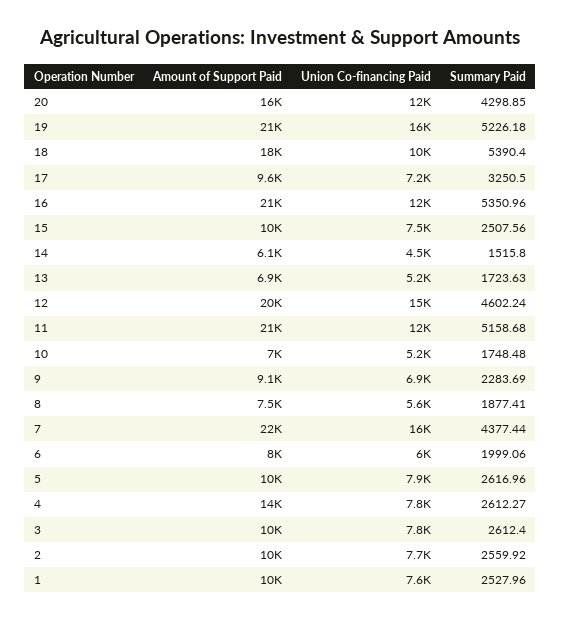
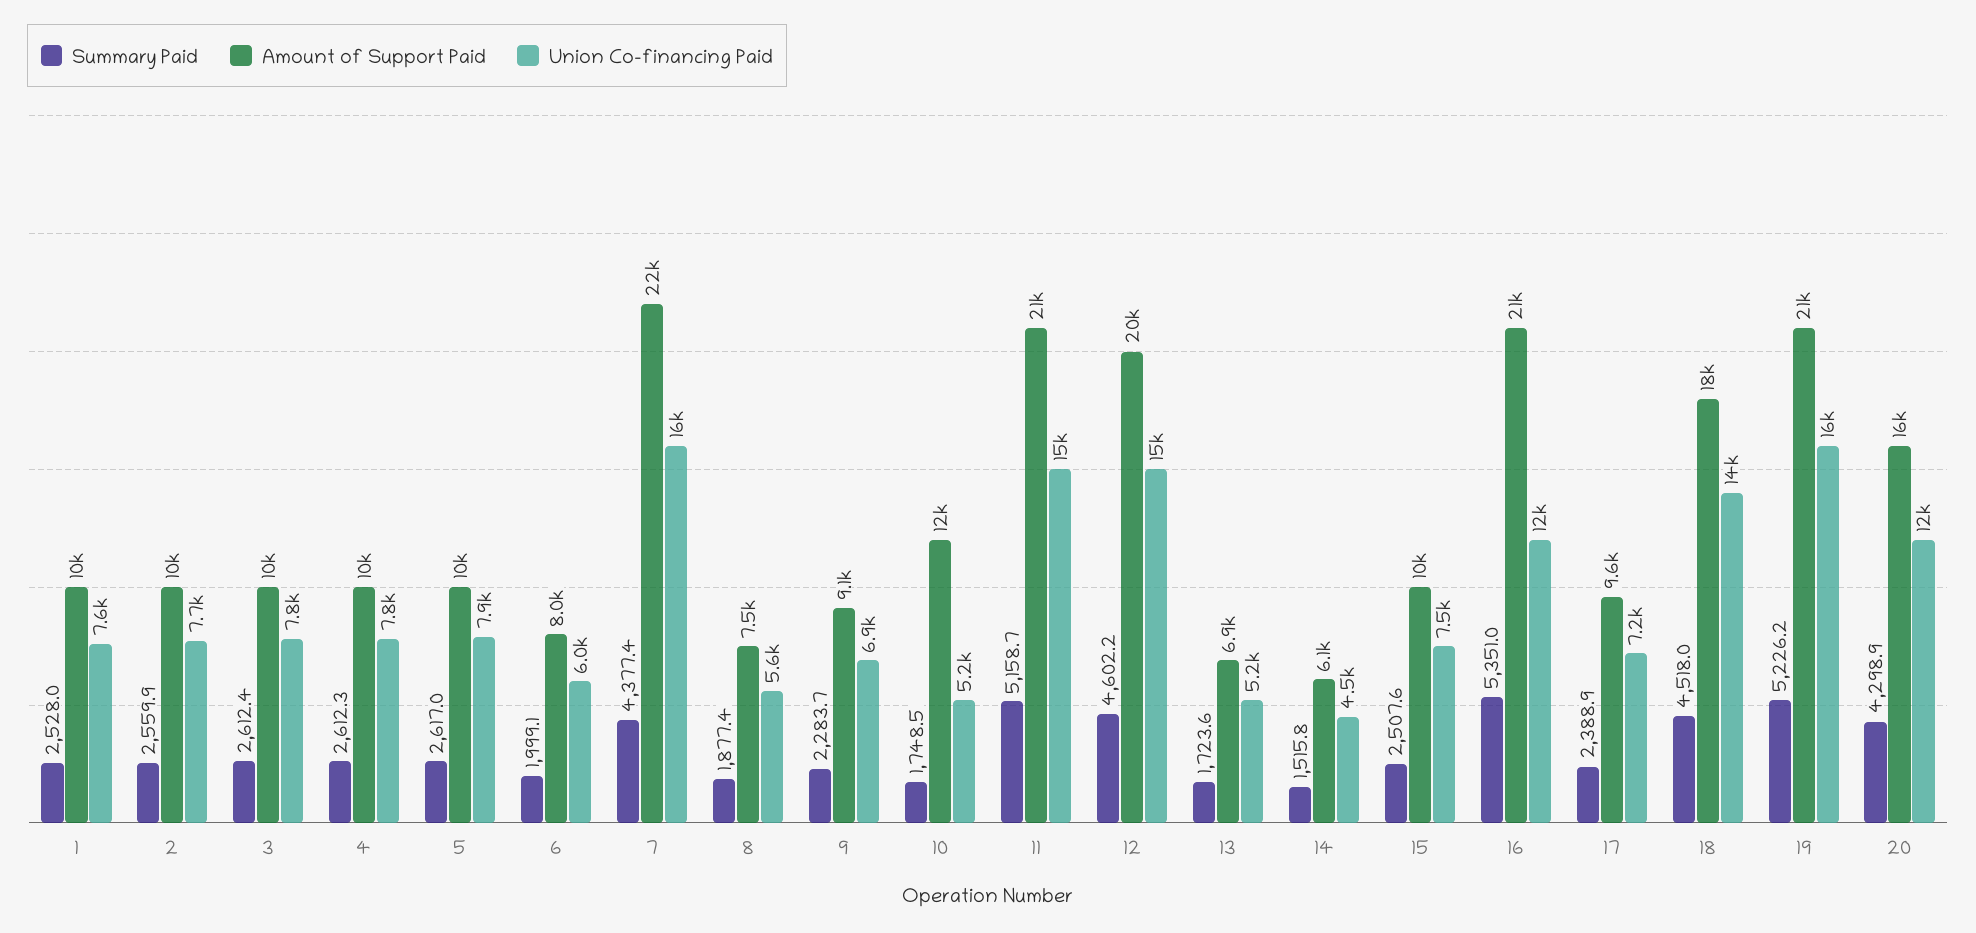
  {
    "Amount of Support Paid": {
      "20": 16000,
      "19": 21000,
      "18": 18000,
      "17": 9600,
      "16": 21000,
      "15": 10000,
      "14": 6100,
      "13": 6900,
      "12": 20000,
      "11": 21000,
-     "10": 7000,
+     "10": 12000,
      "9": 9100,
      "8": 7500,
      "7": 22000,
      "6": 8000,
      "5": 10000,
-     "4": 14000,
+     "4": 10000,
      "3": 10000,
      "2": 10000,
      "1": 10000
    },
    "Union Co-financing Paid": {
      "20": 12000,
      "19": 16000,
-     "18": 10000,
+     "18": 14000,
      "17": 7200,
      "16": 12000,
      "15": 7500,
      "14": 4500,
      "13": 5200,
      "12": 15000,
-     "11": 12000,
+     "11": 15000,
      "10": 5200,
      "9": 6900,
      "8": 5600,
      "7": 16000,
      "6": 6000,
      "5": 7900,
      "4": 7800,
      "3": 7800,
      "2": 7700,
      "1": 7600
    },
    "Summary Paid": {
      "20": 4298.85,
      "19": 5226.18,
-     "18": 5390.4,
+     "18": 4518,
-     "17": 3250.5,
+     "17": 2388.9,
      "16": 5350.96,
      "15": 2507.56,
      "14": 1515.8,
      "13": 1723.63,
      "12": 4602.24,
      "11": 5158.68,
      "10": 1748.48,
      "9": 2283.69,
      "8": 1877.41,
      "7": 4377.44,
      "6": 1999.06,
      "5": 2616.96,
      "4": 2612.27,
      "3": 2612.4,
      "2": 2559.92,
      "1": 2527.96
    }
  }

